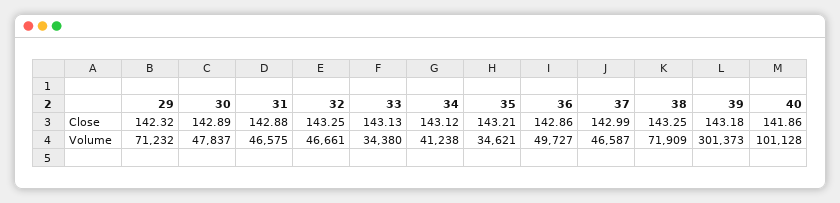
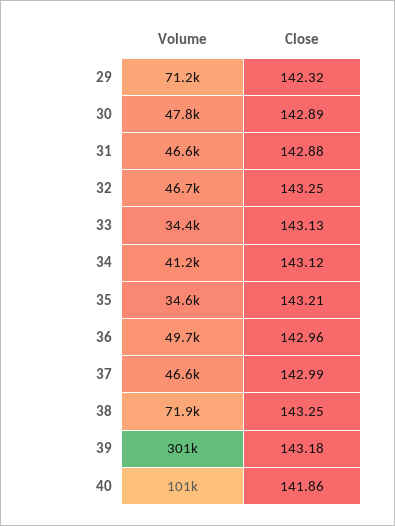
  {
    "29": {
      "Close": 142.32,
      "Volume": 71232
    },
    "30": {
      "Close": 142.89,
      "Volume": 47837
    },
    "31": {
      "Close": 142.88,
      "Volume": 46575
    },
    "32": {
      "Close": 143.25,
      "Volume": 46661
    },
    "33": {
      "Close": 143.13,
      "Volume": 34380
    },
    "34": {
      "Close": 143.12,
      "Volume": 41238
    },
    "35": {
      "Close": 143.21,
      "Volume": 34621
    },
    "36": {
-     "Close": 142.86,
+     "Close": 142.96,
      "Volume": 49727
    },
    "37": {
      "Close": 142.99,
      "Volume": 46587
    },
    "38": {
      "Close": 143.25,
      "Volume": 71909
    },
    "39": {
      "Close": 143.18,
      "Volume": 301373
    },
    "40": {
      "Close": 141.86,
      "Volume": 101128
    }
  }

